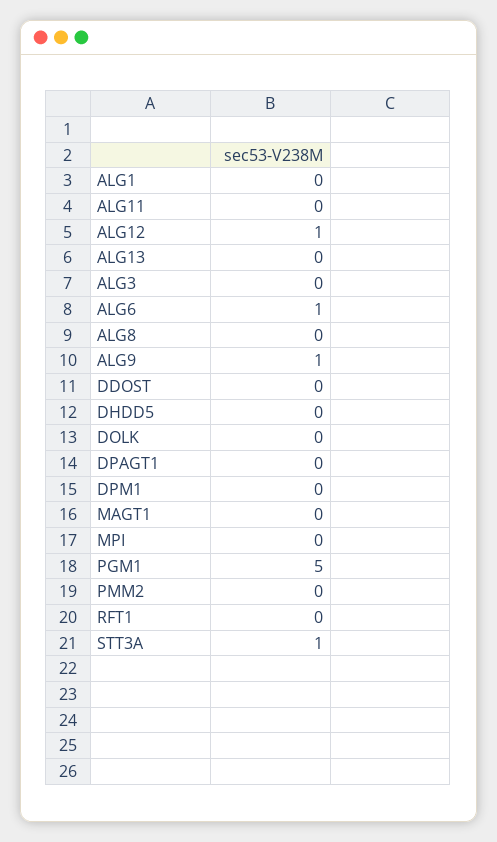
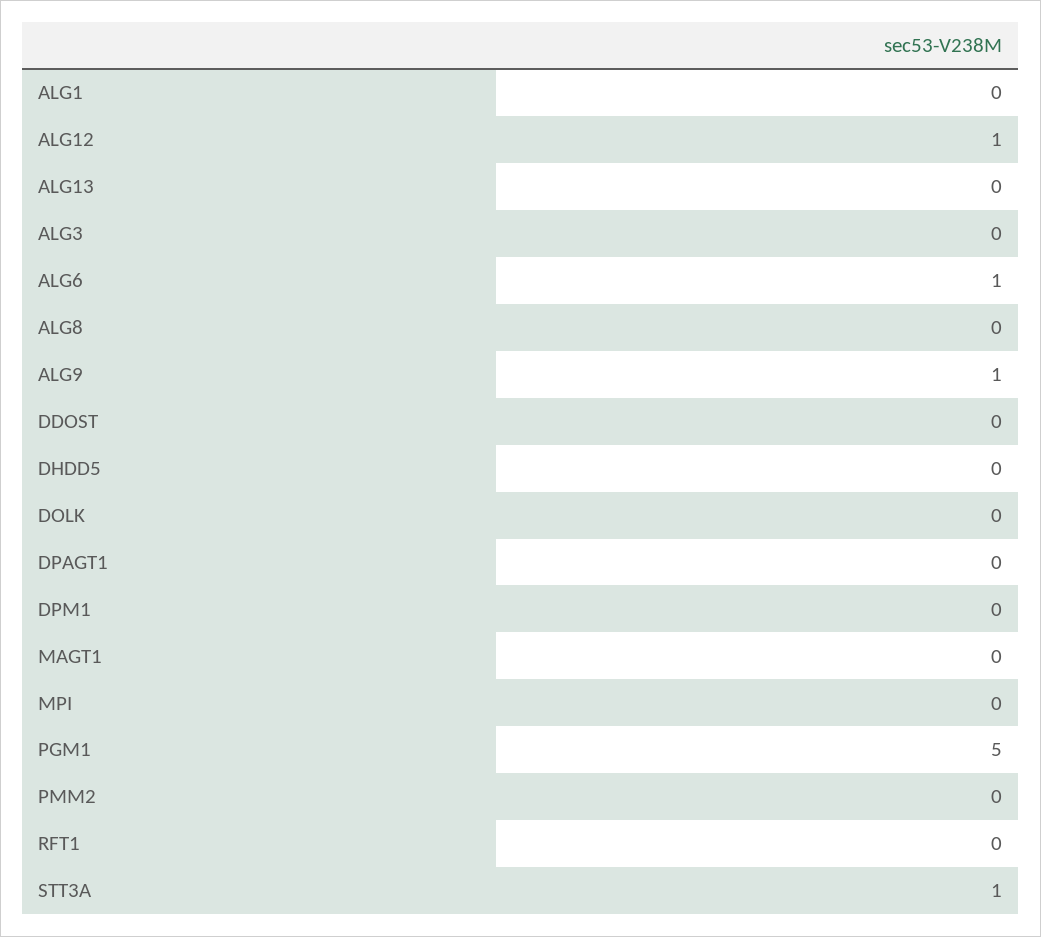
  {
    "ALG1": 0,
-   "ALG11": 0,
    "ALG12": 1,
    "ALG13": 0,
    "ALG3": 0,
    "ALG6": 1,
    "ALG8": 0,
    "ALG9": 1,
    "DDOST": 0,
    "DHDD5": 0,
    "DOLK": 0,
    "DPAGT1": 0,
    "DPM1": 0,
    "MAGT1": 0,
    "MPI": 0,
    "PGM1": 5,
    "PMM2": 0,
    "RFT1": 0,
    "STT3A": 1
  }

